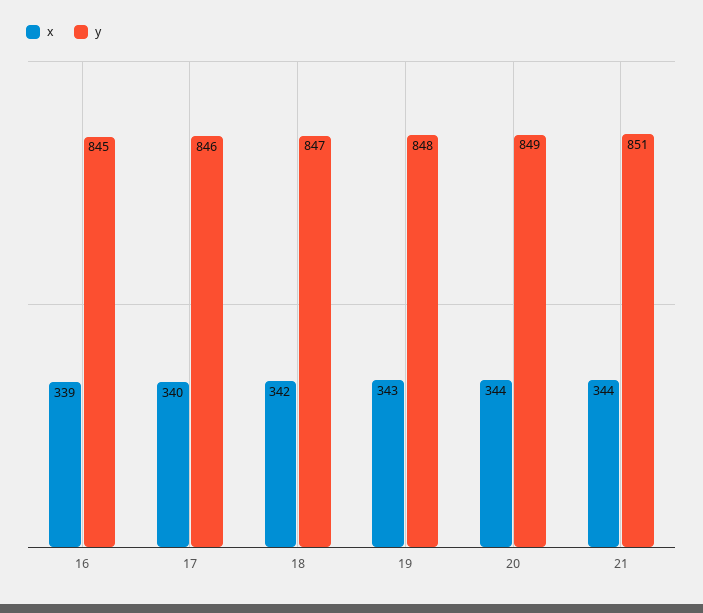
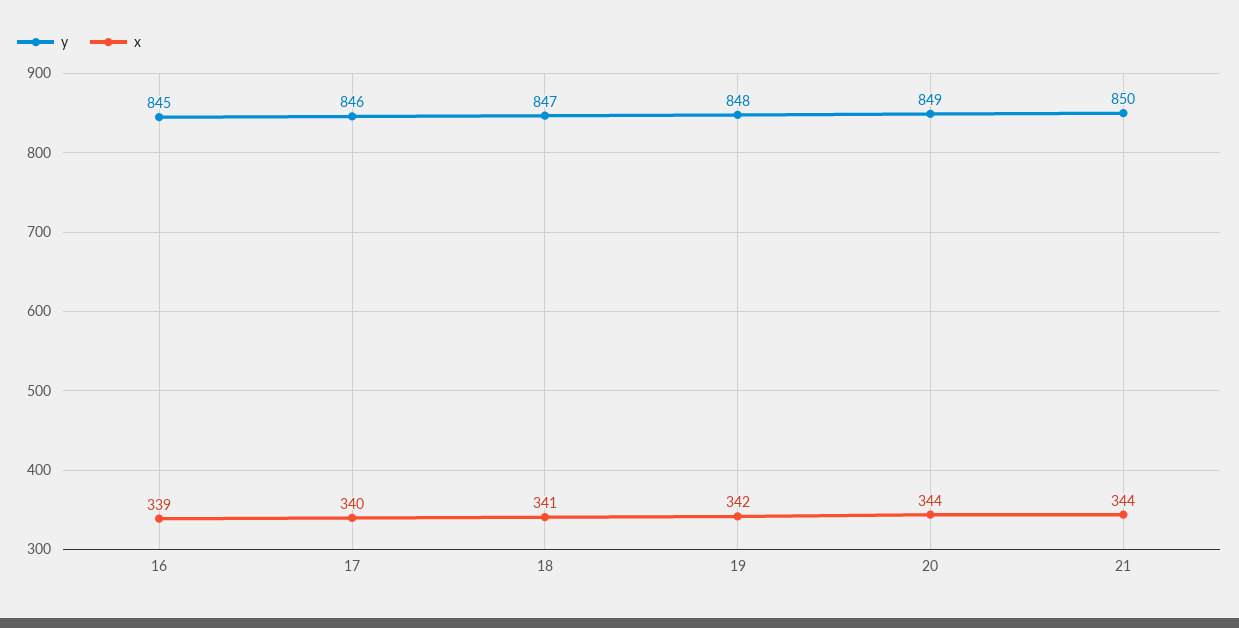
  {
    "x": {
      "16": 339,
      "17": 340,
-     "18": 342,
+     "18": 341,
-     "19": 343,
+     "19": 342,
      "20": 344,
      "21": 344
    },
    "y": {
      "16": 845,
      "17": 846,
      "18": 847,
      "19": 848,
      "20": 849,
-     "21": 851
+     "21": 850
    }
  }

